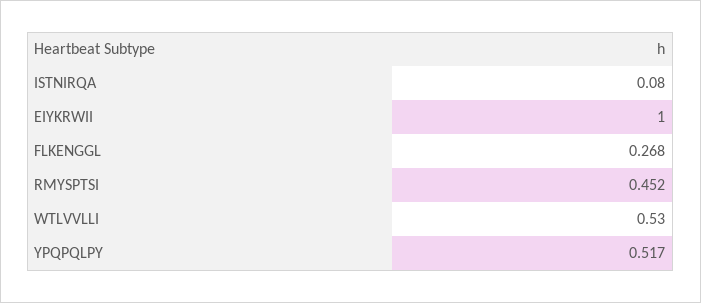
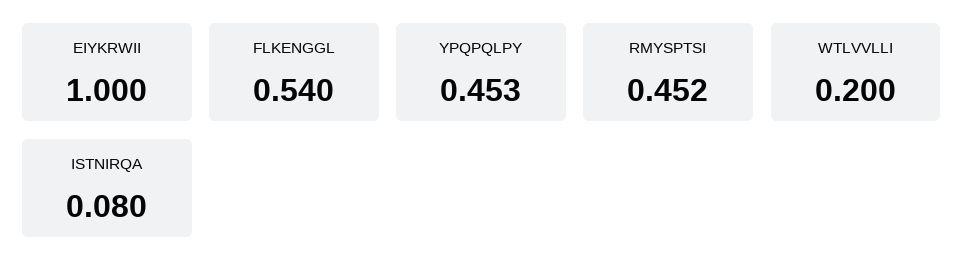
  {
    "ISTNIRQA": 0.08,
    "EIYKRWII": 1,
-   "FLKENGGL": 0.268,
+   "FLKENGGL": 0.54,
    "RMYSPTSI": 0.452,
-   "WTLVVLLI": 0.53,
+   "WTLVVLLI": 0.2,
-   "YPQPQLPY": 0.517
+   "YPQPQLPY": 0.453
  }

